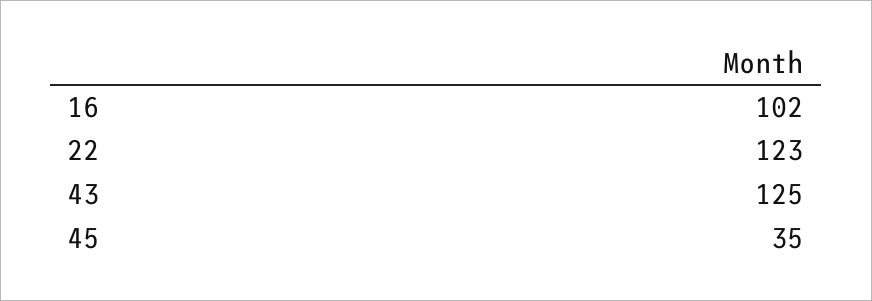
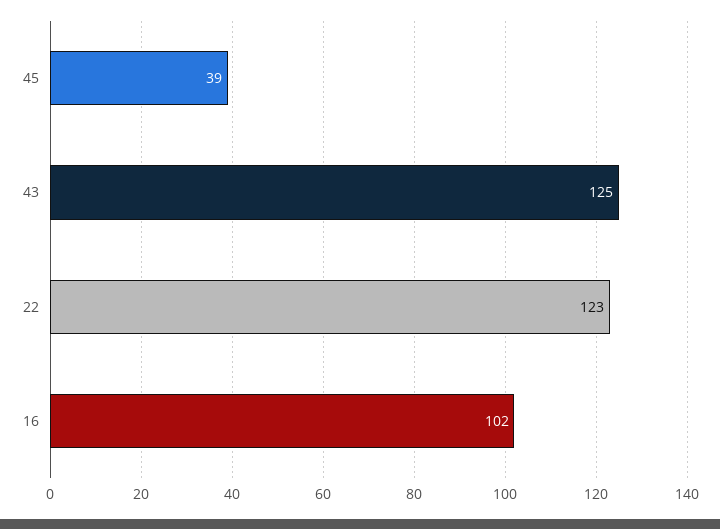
  {
    "16": 102,
    "22": 123,
    "43": 125,
-   "45": 35
+   "45": 39
  }

